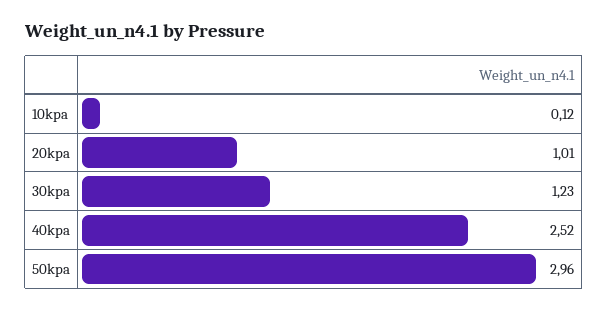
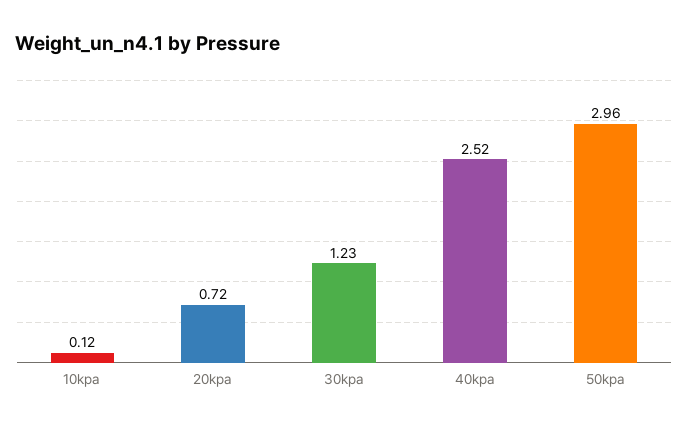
  {
    "10kpa": 0.12,
-   "20kpa": 1.01,
+   "20kpa": 0.72,
    "30kpa": 1.23,
    "40kpa": 2.52,
    "50kpa": 2.96
  }

